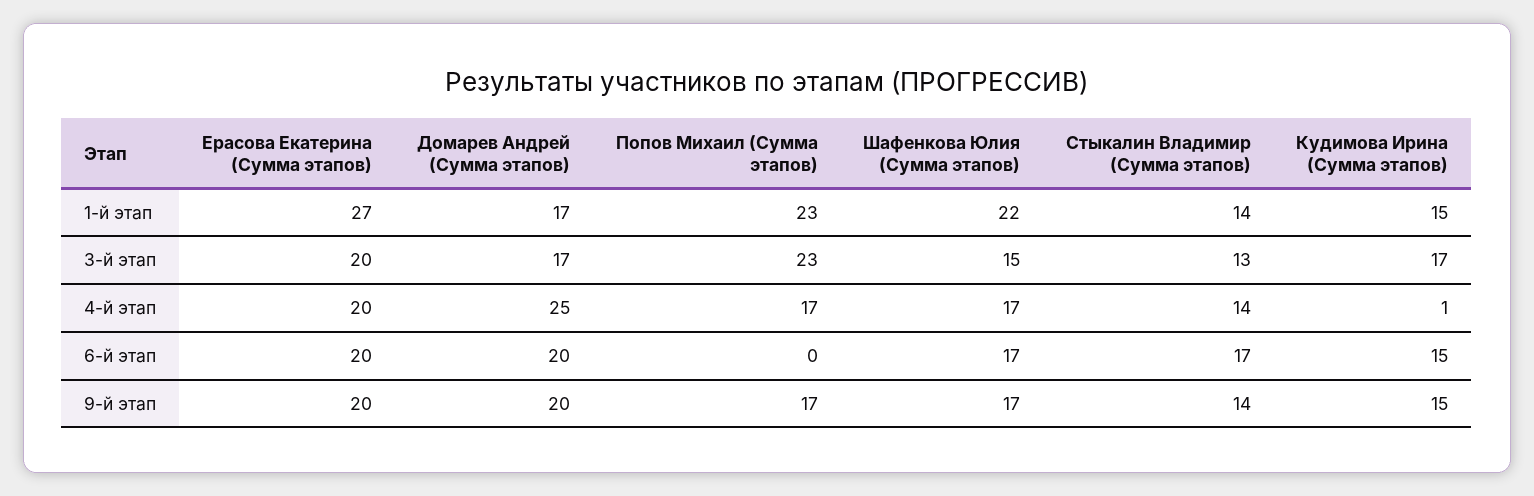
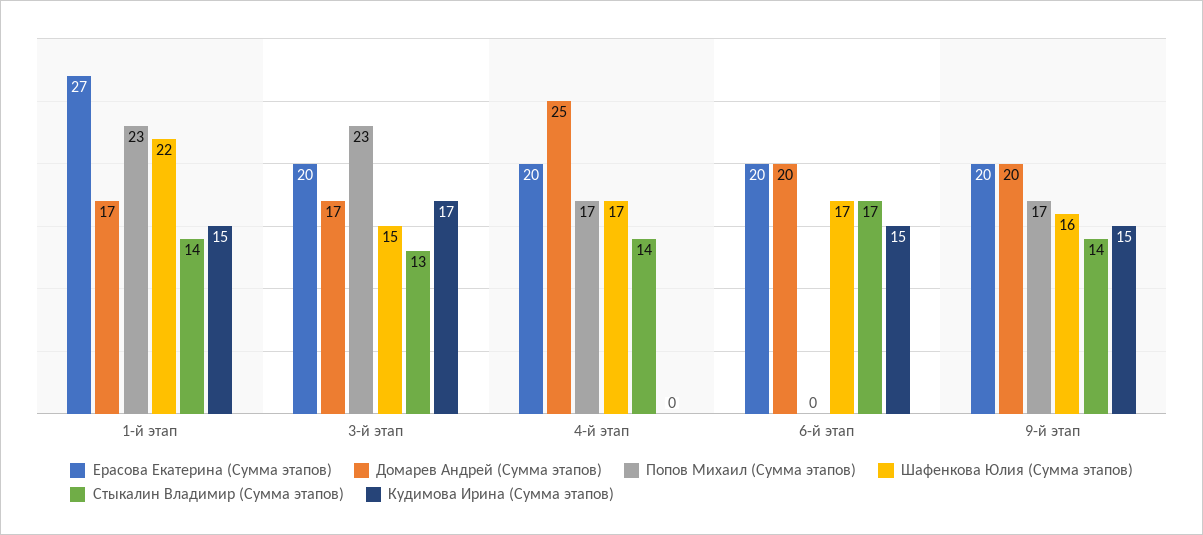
  {
    "Ерасова Екатерина (Сумма этапов)": {
      "1-й этап": 27,
      "3-й этап": 20,
      "4-й этап": 20,
      "6-й этап": 20,
      "9-й этап": 20
    },
    "Домарев Андрей (Сумма этапов)": {
      "1-й этап": 17,
      "3-й этап": 17,
      "4-й этап": 25,
      "6-й этап": 20,
      "9-й этап": 20
    },
    "Попов Михаил (Сумма этапов)": {
      "1-й этап": 23,
      "3-й этап": 23,
      "4-й этап": 17,
      "6-й этап": 0,
      "9-й этап": 17
    },
    "Шафенкова Юлия (Сумма этапов)": {
      "1-й этап": 22,
      "3-й этап": 15,
      "4-й этап": 17,
      "6-й этап": 17,
-     "9-й этап": 17
+     "9-й этап": 16
    },
    "Стыкалин Владимир (Сумма этапов)": {
      "1-й этап": 14,
      "3-й этап": 13,
      "4-й этап": 14,
      "6-й этап": 17,
      "9-й этап": 14
    },
    "Кудимова Ирина (Сумма этапов)": {
      "1-й этап": 15,
      "3-й этап": 17,
-     "4-й этап": 1,
+     "4-й этап": 0,
      "6-й этап": 15,
      "9-й этап": 15
    }
  }

